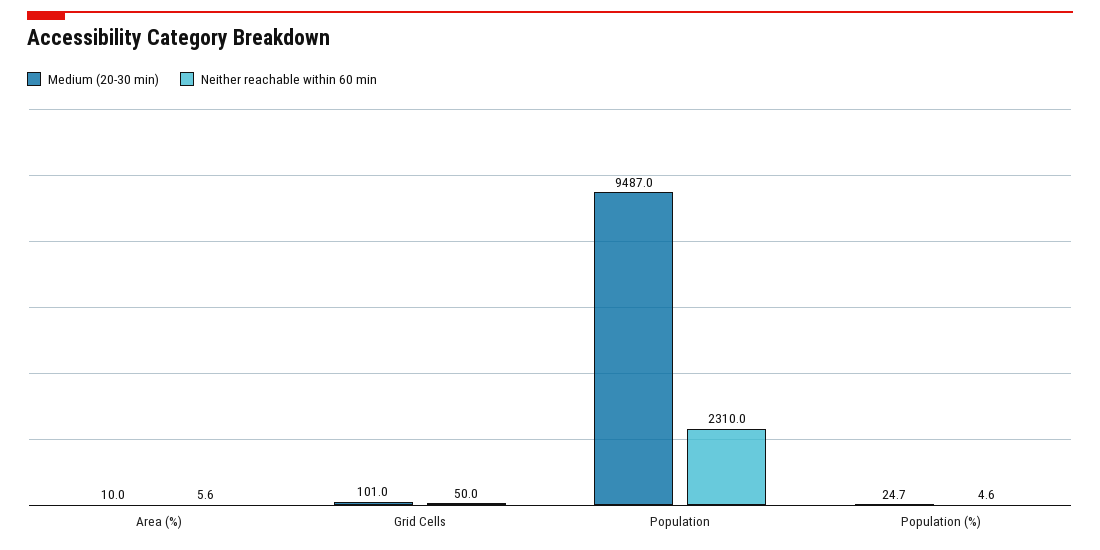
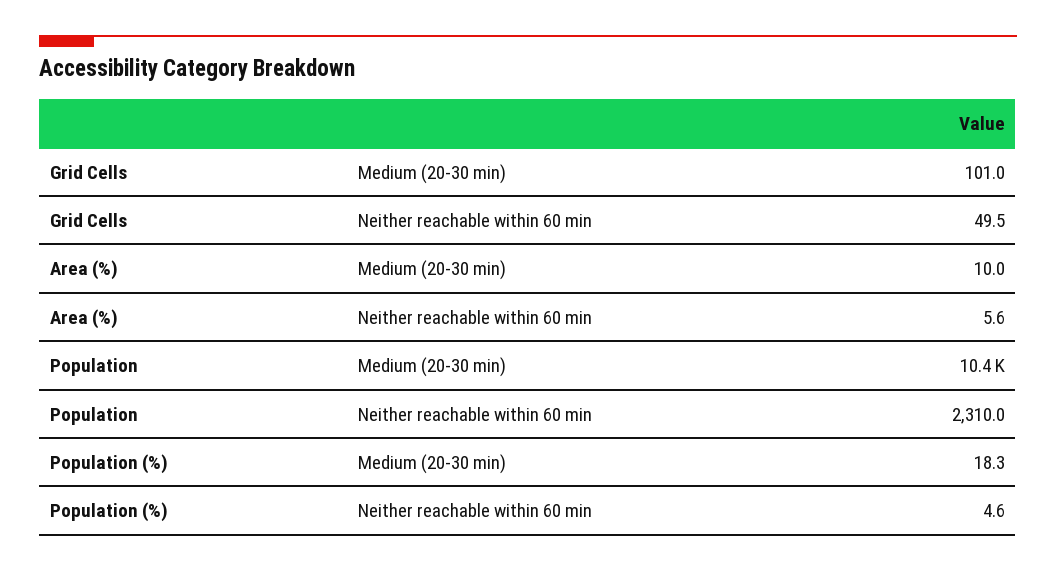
  {
    "Medium (20-30 min)": {
      "Area (%)": 10,
      "Grid Cells": 101,
-     "Population": 9487,
+     "Population": 10400,
-     "Population (%)": 24.7
+     "Population (%)": 18.3
    },
    "Neither reachable within 60 min": {
      "Area (%)": 5.6,
-     "Grid Cells": 50,
+     "Grid Cells": 49.5,
      "Population": 2310,
      "Population (%)": 4.6
    }
  }

